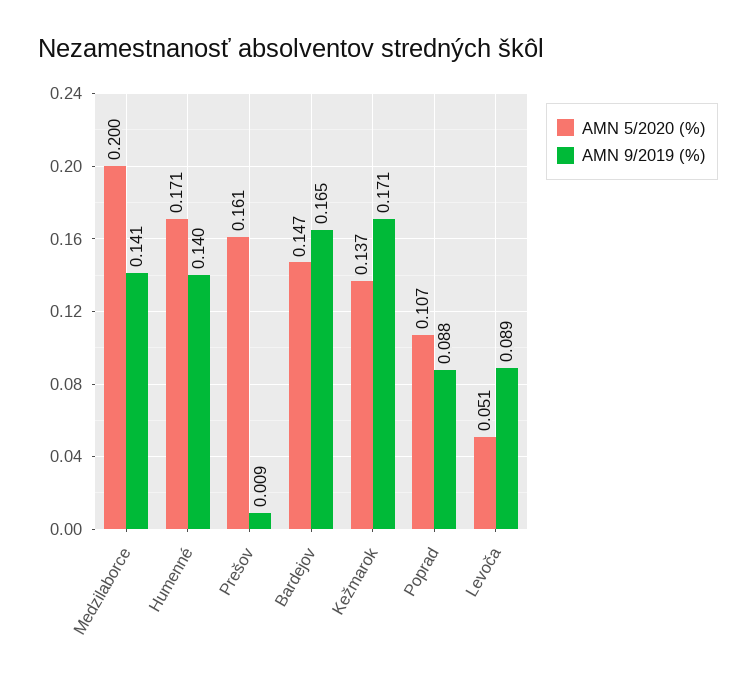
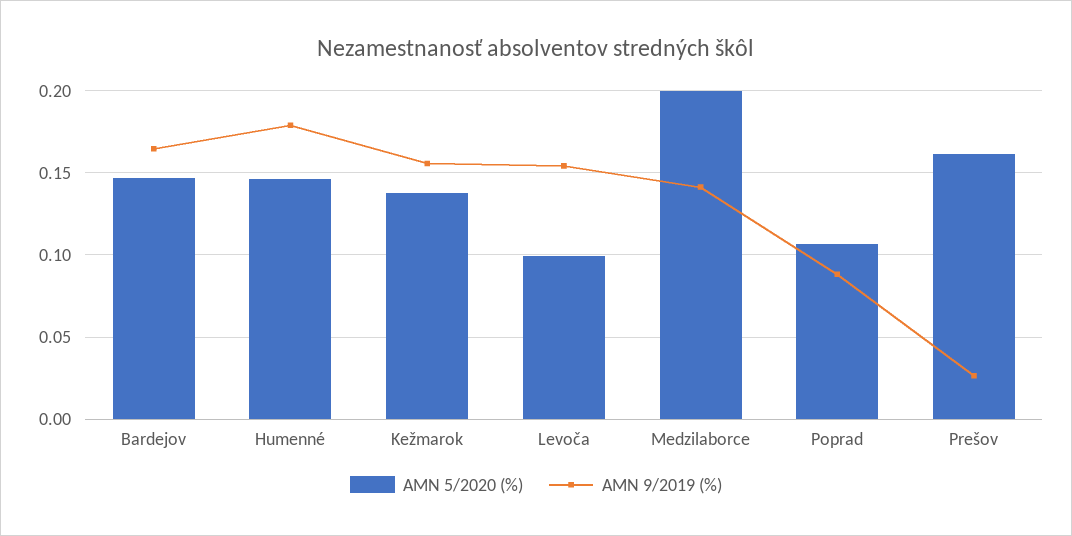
  {
    "AMN 5/2020 (%)": {
      "Medzilaborce": 0.2,
-     "Humenné": 0.171,
+     "Humenné": 0.145,
      "Prešov": 0.161,
      "Bardejov": 0.147,
      "Kežmarok": 0.137,
      "Poprad": 0.107,
-     "Levoča": 0.051
+     "Levoča": 0.1
    },
    "AMN 9/2019 (%)": {
      "Medzilaborce": 0.141,
-     "Humenné": 0.14,
+     "Humenné": 0.18,
-     "Prešov": 0.009,
+     "Prešov": 0.025,
      "Bardejov": 0.165,
-     "Kežmarok": 0.171,
+     "Kežmarok": 0.155,
      "Poprad": 0.088,
-     "Levoča": 0.089
+     "Levoča": 0.155
    }
  }

